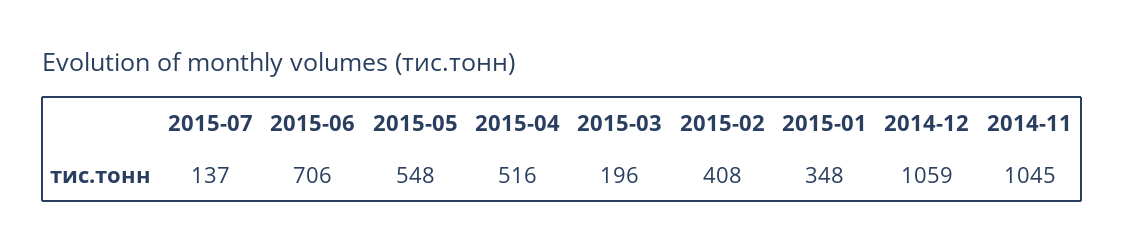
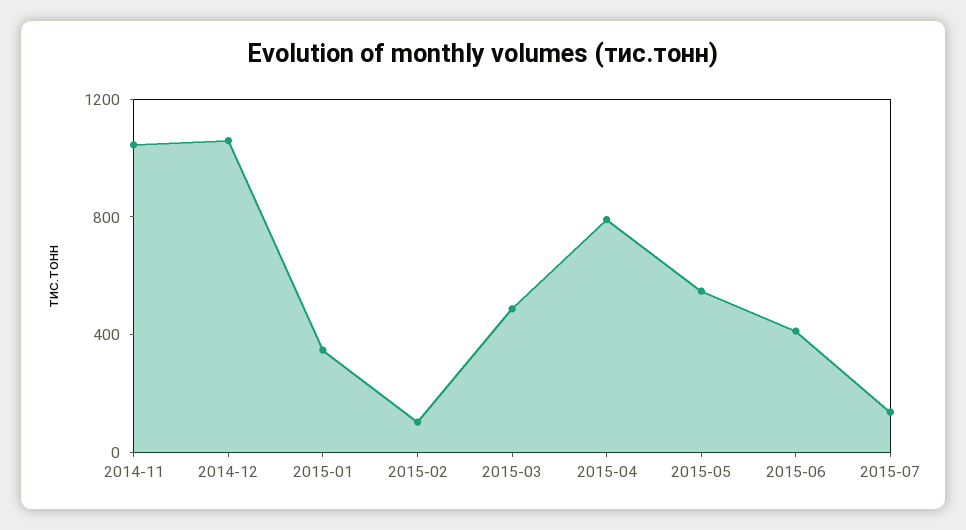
  {
    "2015-07": 137,
-   "2015-06": 706,
+   "2015-06": 400,
    "2015-05": 548,
-   "2015-04": 516,
+   "2015-04": 800,
-   "2015-03": 196,
+   "2015-03": 500,
-   "2015-02": 408,
+   "2015-02": 100,
    "2015-01": 348,
    "2014-12": 1059,
    "2014-11": 1045
  }

